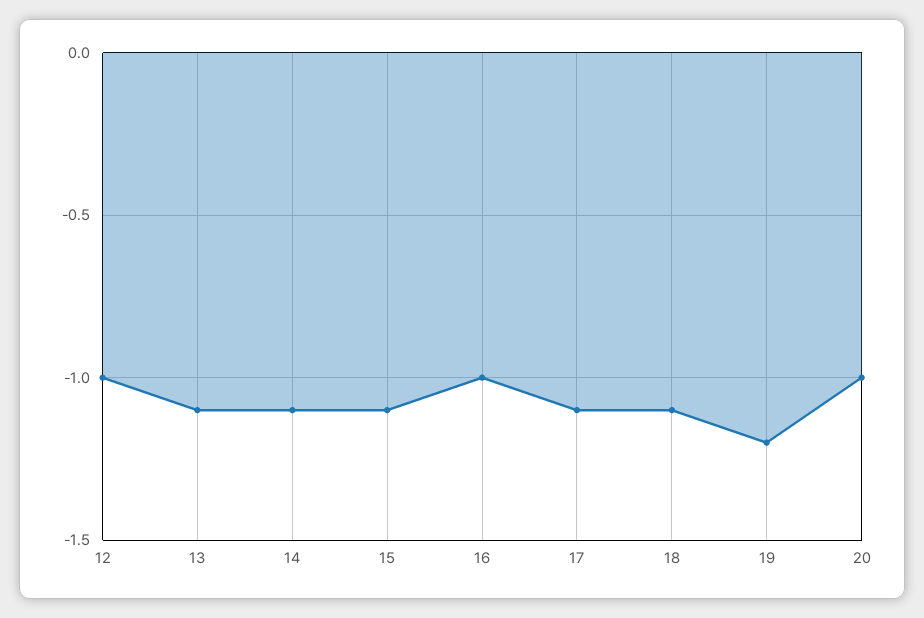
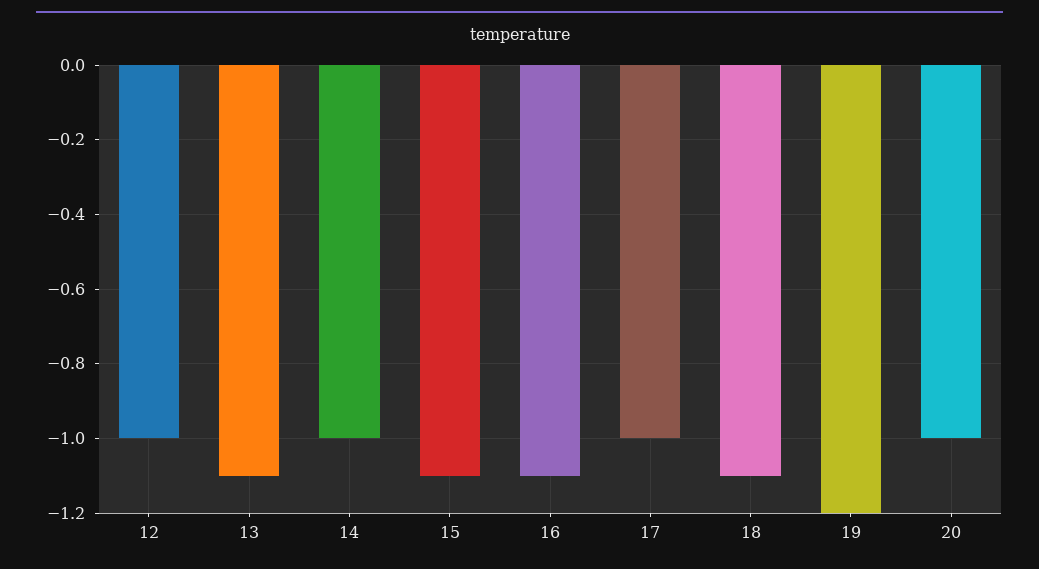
  {
    "12": -1,
    "13": -1.1,
-   "14": -1.1,
+   "14": -1,
    "15": -1.1,
-   "16": -1,
+   "16": -1.1,
-   "17": -1.1,
+   "17": -1,
    "18": -1.1,
    "19": -1.2,
    "20": -1
  }

